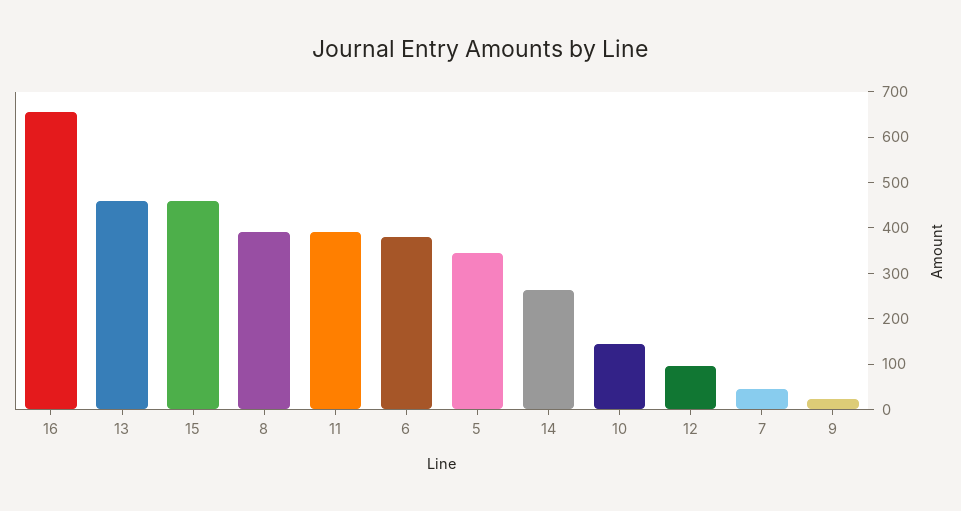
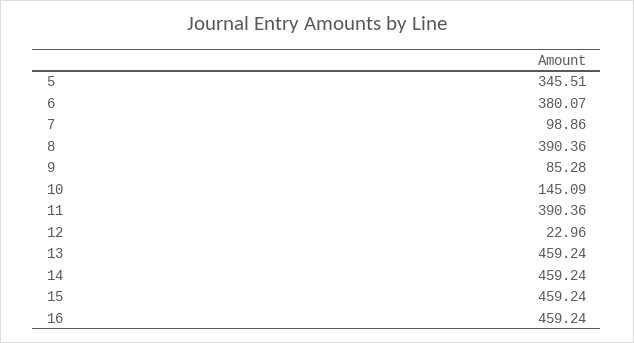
  {
-   "16": 660,
+   "16": 459.24,
    "13": 459.24,
    "15": 459.24,
    "8": 390.36,
    "11": 390.36,
    "6": 380.07,
    "5": 345.51,
-   "14": 260,
+   "14": 459.24,
    "10": 145.09,
-   "12": 100,
+   "12": 22.96,
-   "7": 40,
+   "7": 98.86,
-   "9": 20
+   "9": 85.28
  }

